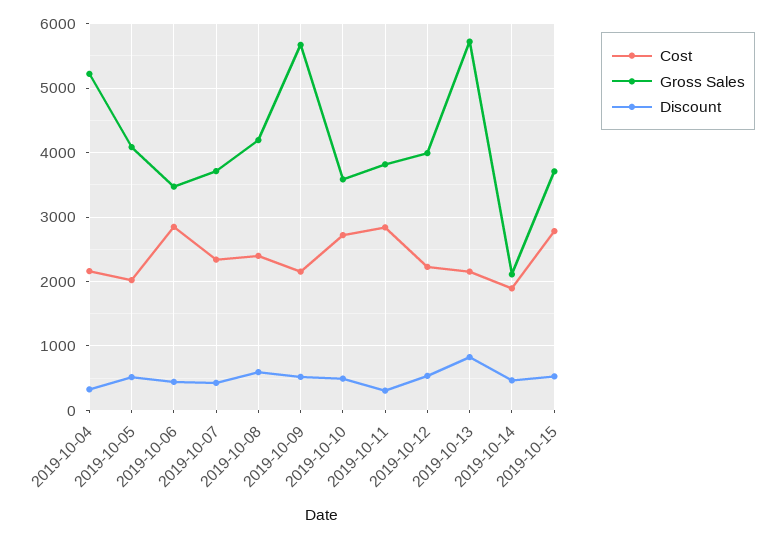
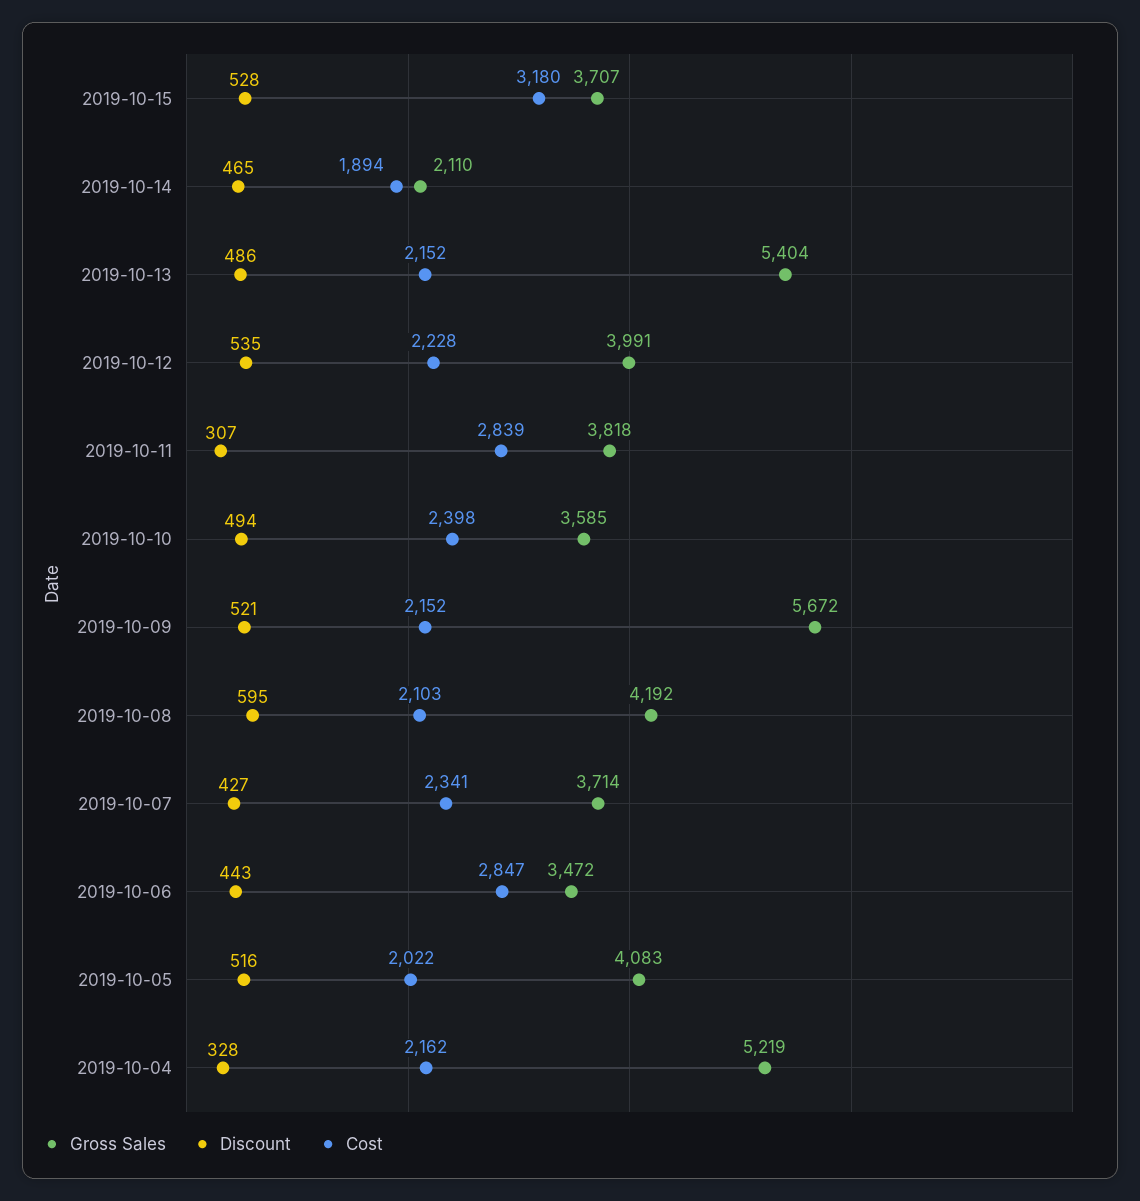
  {
    "Cost": {
      "2019-10-04": 2162,
      "2019-10-05": 2022,
      "2019-10-06": 2847,
      "2019-10-07": 2341,
-     "2019-10-08": 2400,
+     "2019-10-08": 2103,
      "2019-10-09": 2152,
-     "2019-10-10": 2700,
+     "2019-10-10": 2398,
      "2019-10-11": 2839,
      "2019-10-12": 2228,
      "2019-10-13": 2152,
      "2019-10-14": 1894,
-     "2019-10-15": 2800
+     "2019-10-15": 3180
    },
    "Gross Sales": {
      "2019-10-04": 5219,
      "2019-10-05": 4083,
      "2019-10-06": 3472,
      "2019-10-07": 3714,
      "2019-10-08": 4192,
      "2019-10-09": 5672,
      "2019-10-10": 3585,
      "2019-10-11": 3818,
      "2019-10-12": 3991,
-     "2019-10-13": 5700,
+     "2019-10-13": 5404,
      "2019-10-14": 2110,
      "2019-10-15": 3707
    },
    "Discount": {
      "2019-10-04": 328,
      "2019-10-05": 516,
      "2019-10-06": 443,
      "2019-10-07": 427,
      "2019-10-08": 595,
      "2019-10-09": 521,
      "2019-10-10": 494,
      "2019-10-11": 307,
      "2019-10-12": 535,
-     "2019-10-13": 800,
+     "2019-10-13": 486,
      "2019-10-14": 465,
      "2019-10-15": 528
    }
  }

